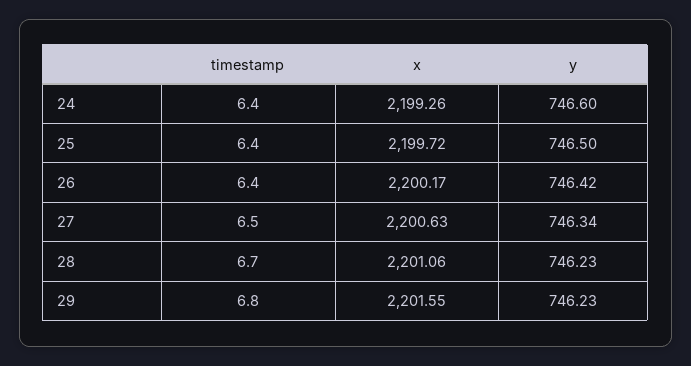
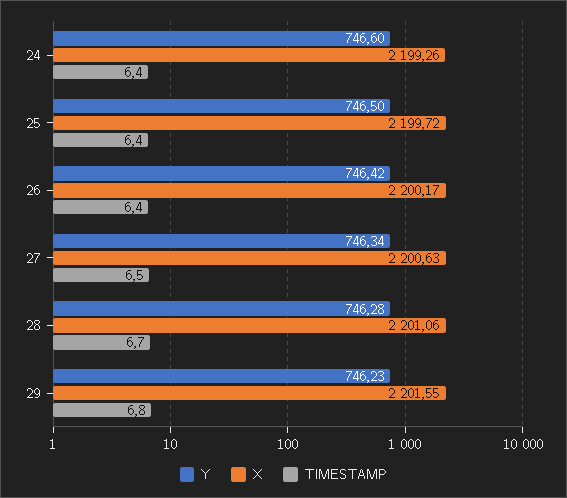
  {
    "timestamp": {
      "24": 6.4,
      "25": 6.4,
      "26": 6.4,
      "27": 6.5,
      "28": 6.7,
      "29": 6.8
    },
    "x": {
      "24": 2199.26,
      "25": 2199.72,
      "26": 2200.17,
      "27": 2200.63,
      "28": 2201.06,
      "29": 2201.55
    },
    "y": {
      "24": 746.6,
      "25": 746.5,
      "26": 746.42,
      "27": 746.34,
-     "28": 746.23,
+     "28": 746.28,
      "29": 746.23
    }
  }

